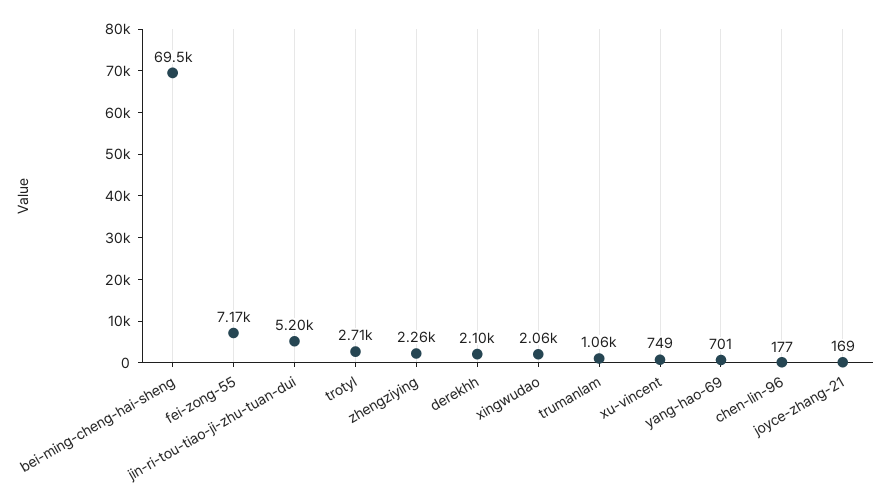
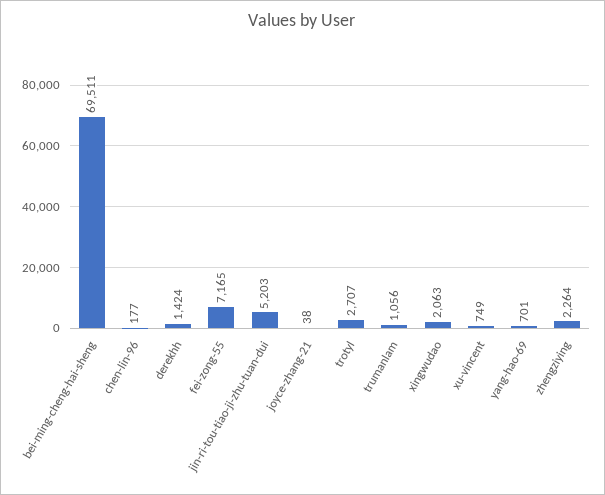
  {
    "bei-ming-cheng-hai-sheng": 69511,
    "fei-zong-55": 7165,
    "jin-ri-tou-tiao-ji-zhu-tuan-dui": 5203,
    "trotyl": 2707,
    "zhengziying": 2264,
-   "derekhh": 2100,
+   "derekhh": 1424,
    "xingwudao": 2063,
    "trumanlam": 1056,
    "xu-vincent": 749,
    "yang-hao-69": 701,
    "chen-lin-96": 177,
-   "joyce-zhang-21": 169
+   "joyce-zhang-21": 38
  }

